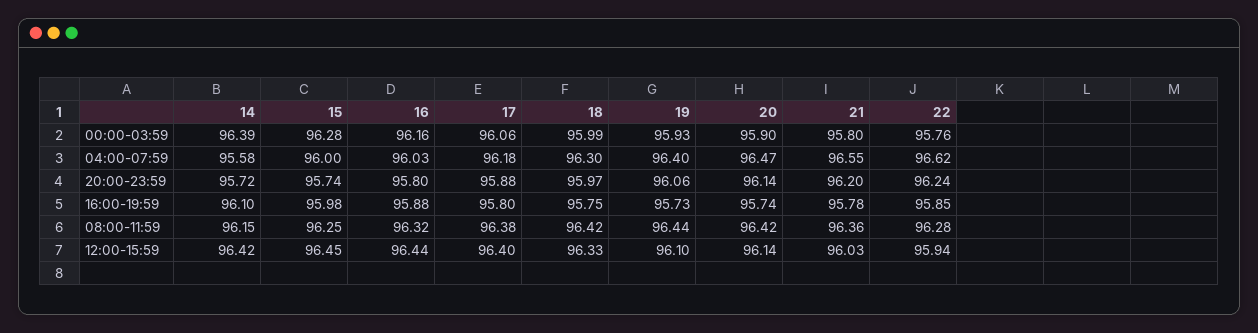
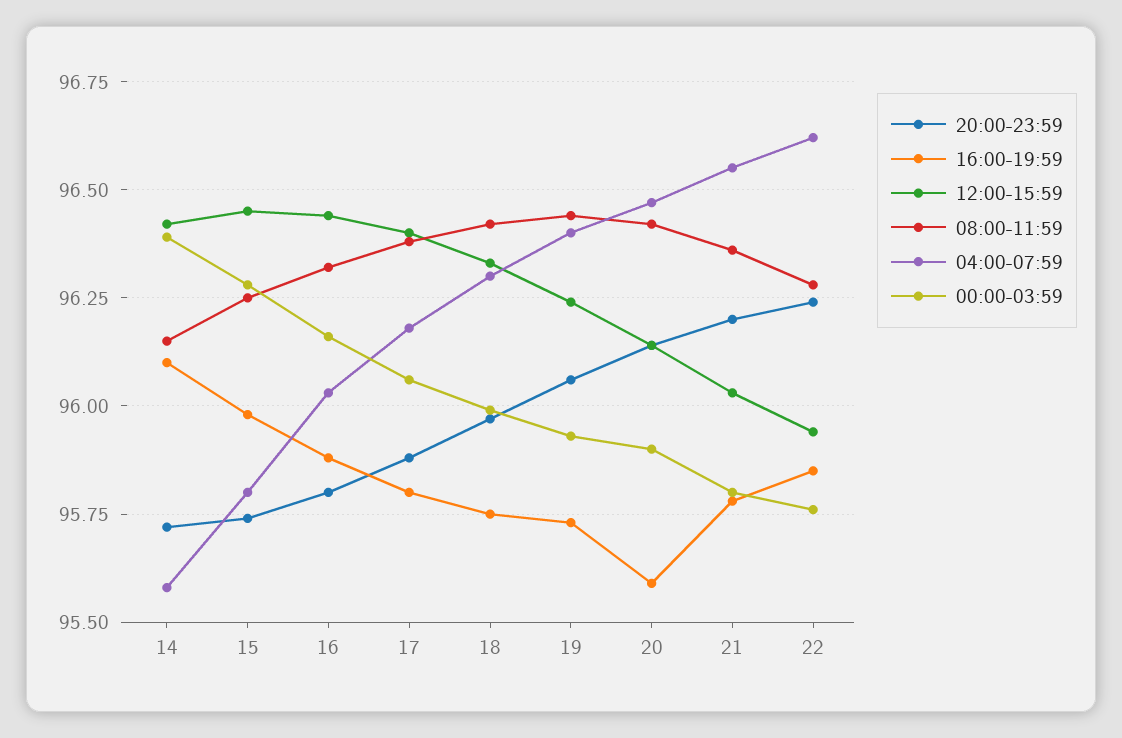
  {
    "00:00-03:59": {
      "14": 96.39,
      "15": 96.28,
      "16": 96.16,
      "17": 96.06,
      "18": 95.99,
      "19": 95.93,
      "20": 95.9,
      "21": 95.8,
      "22": 95.76
    },
    "04:00-07:59": {
      "14": 95.58,
-     "15": 96,
+     "15": 95.8,
      "16": 96.03,
      "17": 96.18,
      "18": 96.3,
      "19": 96.4,
      "20": 96.47,
      "21": 96.55,
      "22": 96.62
    },
    "20:00-23:59": {
      "14": 95.72,
      "15": 95.74,
      "16": 95.8,
      "17": 95.88,
      "18": 95.97,
      "19": 96.06,
      "20": 96.14,
      "21": 96.2,
      "22": 96.24
    },
    "16:00-19:59": {
      "14": 96.1,
      "15": 95.98,
      "16": 95.88,
      "17": 95.8,
      "18": 95.75,
      "19": 95.73,
-     "20": 95.74,
+     "20": 95.6,
      "21": 95.78,
      "22": 95.85
    },
    "08:00-11:59": {
      "14": 96.15,
      "15": 96.25,
      "16": 96.32,
      "17": 96.38,
      "18": 96.42,
      "19": 96.44,
      "20": 96.42,
      "21": 96.36,
      "22": 96.28
    },
    "12:00-15:59": {
      "14": 96.42,
      "15": 96.45,
      "16": 96.44,
      "17": 96.4,
      "18": 96.33,
-     "19": 96.1,
+     "19": 96.25,
      "20": 96.14,
      "21": 96.03,
      "22": 95.94
    }
  }

